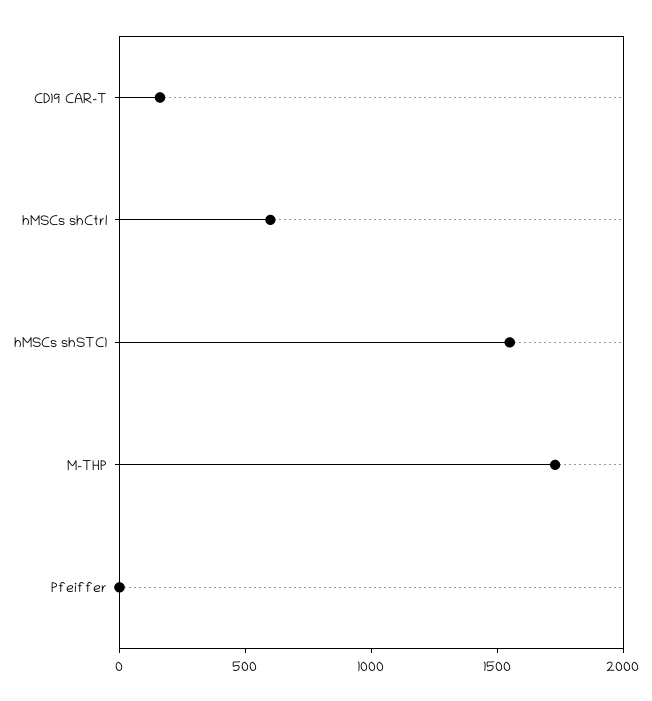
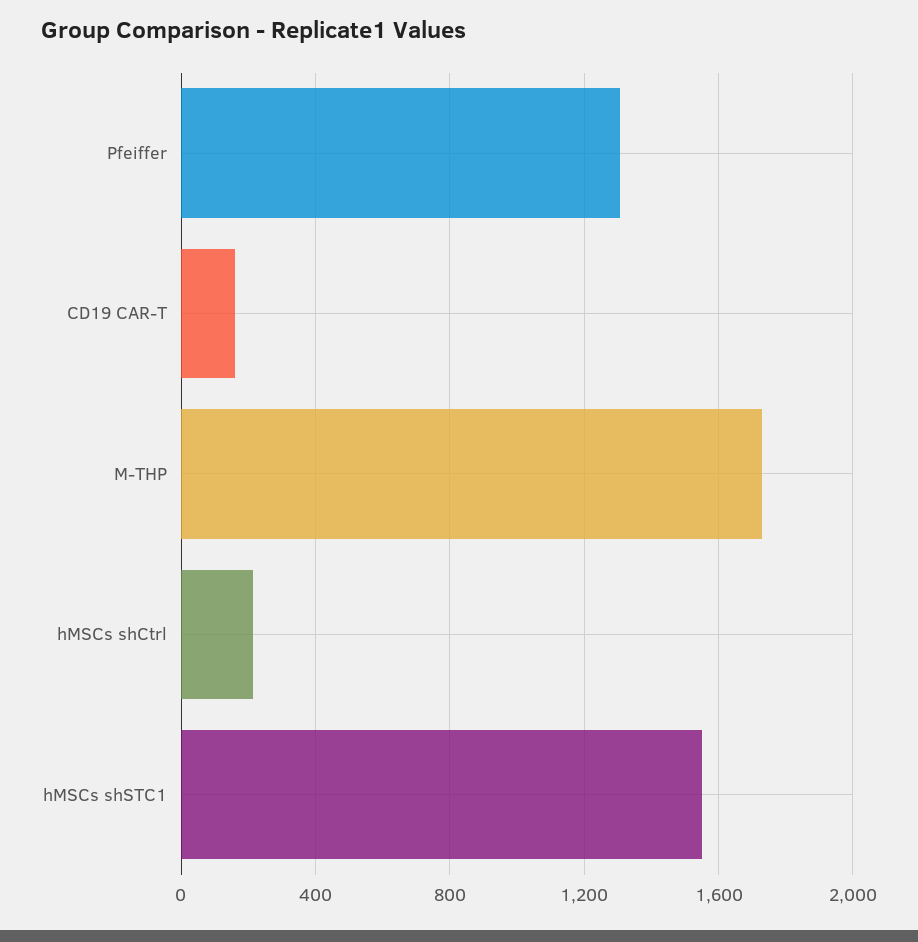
  {
    "CD19 CAR-T": 150,
-   "hMSCs shCtrl": 600,
+   "hMSCs shCtrl": 200,
    "hMSCs shSTC1": 1550,
    "M-THP": 1750,
-   "Pfeiffer": 0
+   "Pfeiffer": 1300
  }

